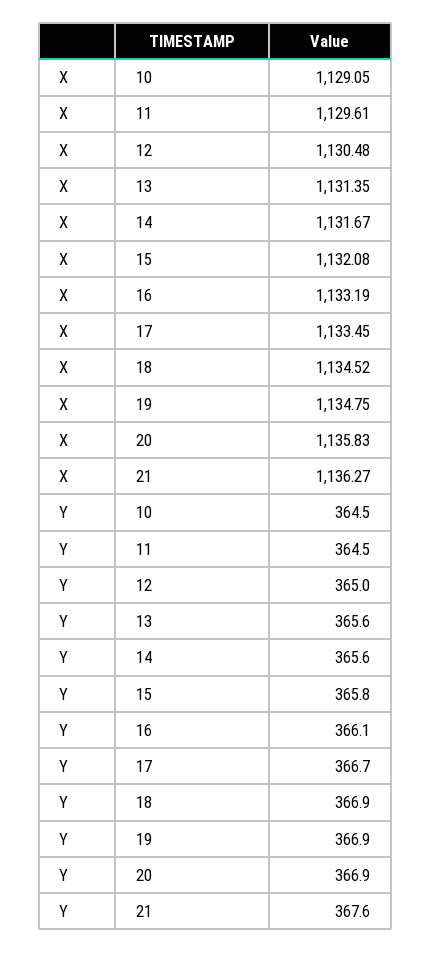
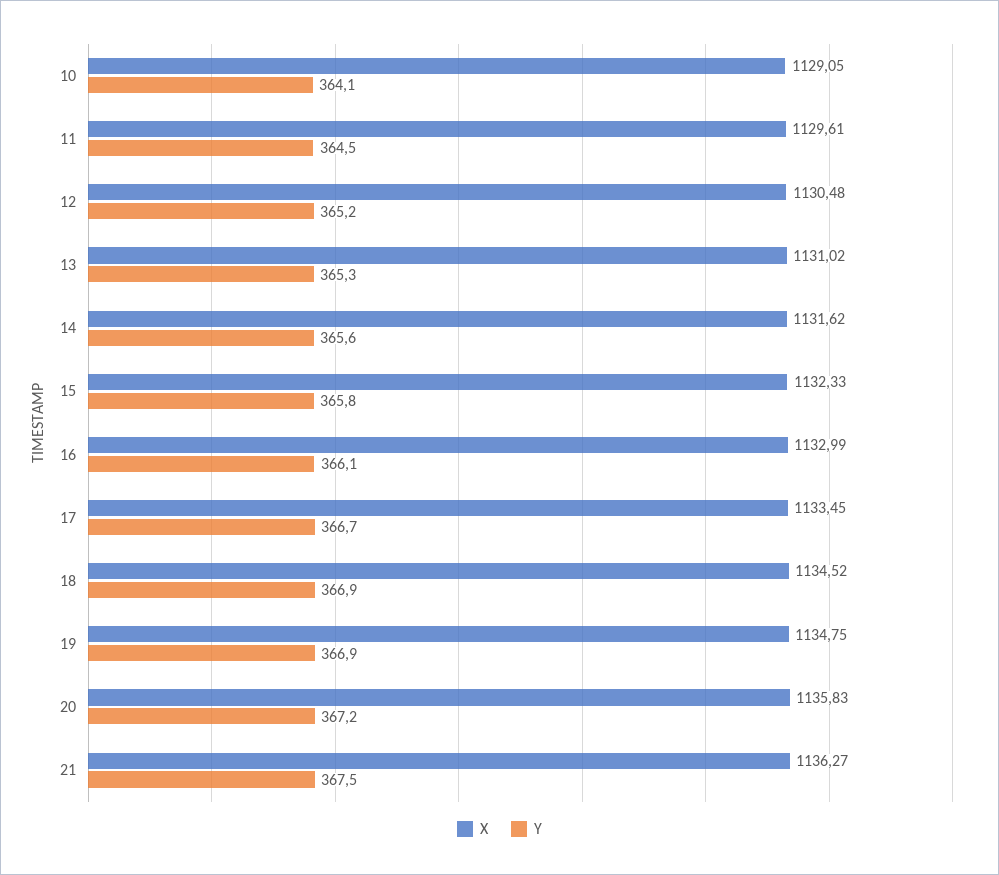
  {
    "X": {
      "10": 1129.05,
      "11": 1129.61,
      "12": 1130.48,
-     "13": 1131.35,
+     "13": 1131.02,
-     "14": 1131.67,
+     "14": 1131.62,
-     "15": 1132.08,
+     "15": 1132.33,
-     "16": 1133.19,
+     "16": 1132.99,
      "17": 1133.45,
      "18": 1134.52,
      "19": 1134.75,
      "20": 1135.83,
      "21": 1136.27
    },
    "Y": {
-     "10": 364.5,
+     "10": 364.1,
      "11": 364.5,
-     "12": 365,
+     "12": 365.2,
-     "13": 365.6,
+     "13": 365.3,
      "14": 365.6,
      "15": 365.8,
      "16": 366.1,
      "17": 366.7,
      "18": 366.9,
      "19": 366.9,
-     "20": 366.9,
+     "20": 367.2,
-     "21": 367.6
+     "21": 367.5
    }
  }

